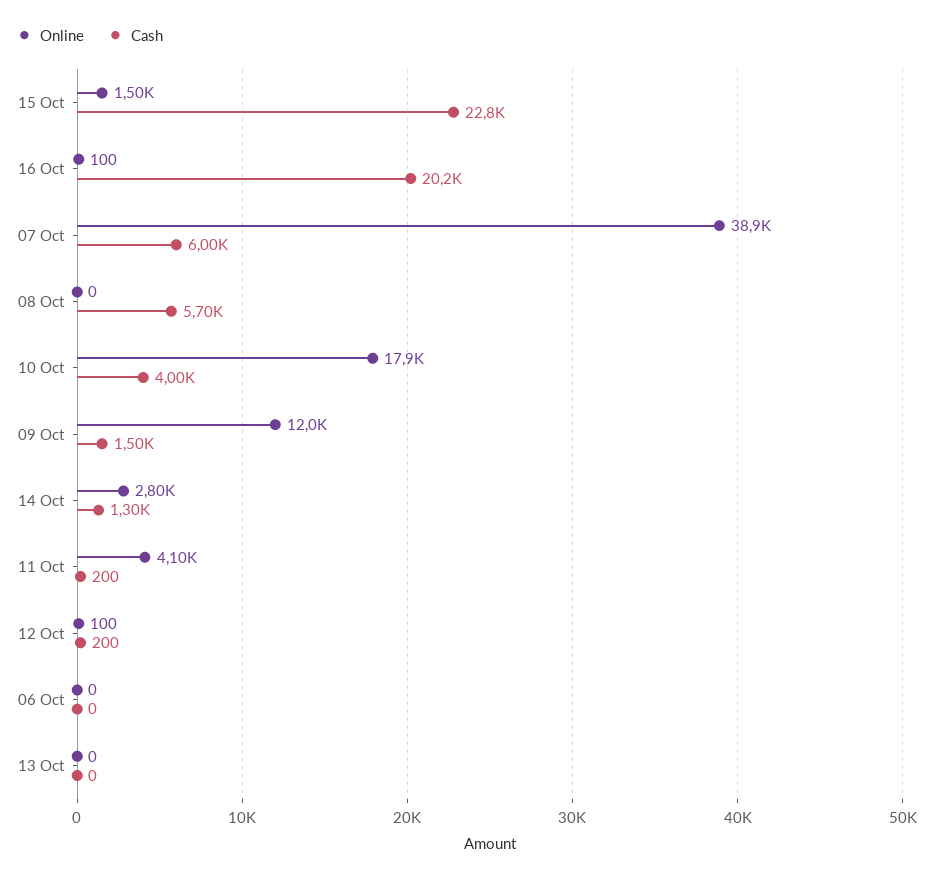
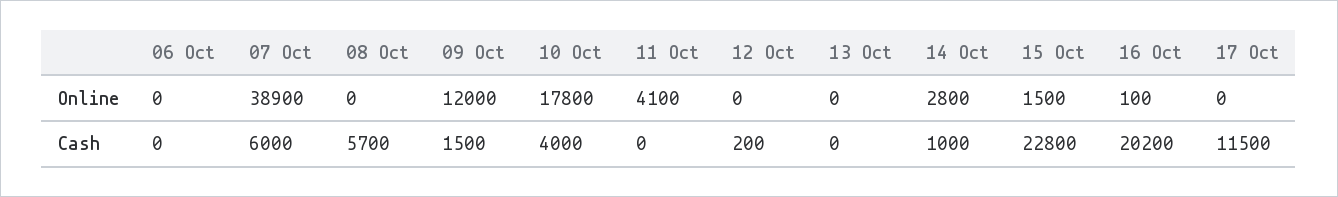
  {
    "Online": {
      "15 Oct": 1500,
      "16 Oct": 100,
      "07 Oct": 38900,
      "08 Oct": 0,
-     "10 Oct": 17900,
+     "10 Oct": 17800,
      "09 Oct": 12000,
      "14 Oct": 2800,
      "11 Oct": 4100,
-     "12 Oct": 100,
+     "12 Oct": 0,
      "06 Oct": 0,
-     "13 Oct": 0
+     "13 Oct": 0,
+     "17 Oct": 0
    },
    "Cash": {
      "15 Oct": 22800,
      "16 Oct": 20200,
      "07 Oct": 6000,
      "08 Oct": 5700,
      "10 Oct": 4000,
      "09 Oct": 1500,
-     "14 Oct": 1300,
+     "14 Oct": 1000,
-     "11 Oct": 200,
+     "11 Oct": 0,
      "12 Oct": 200,
      "06 Oct": 0,
-     "13 Oct": 0
+     "13 Oct": 0,
+     "17 Oct": 11500
    }
  }

